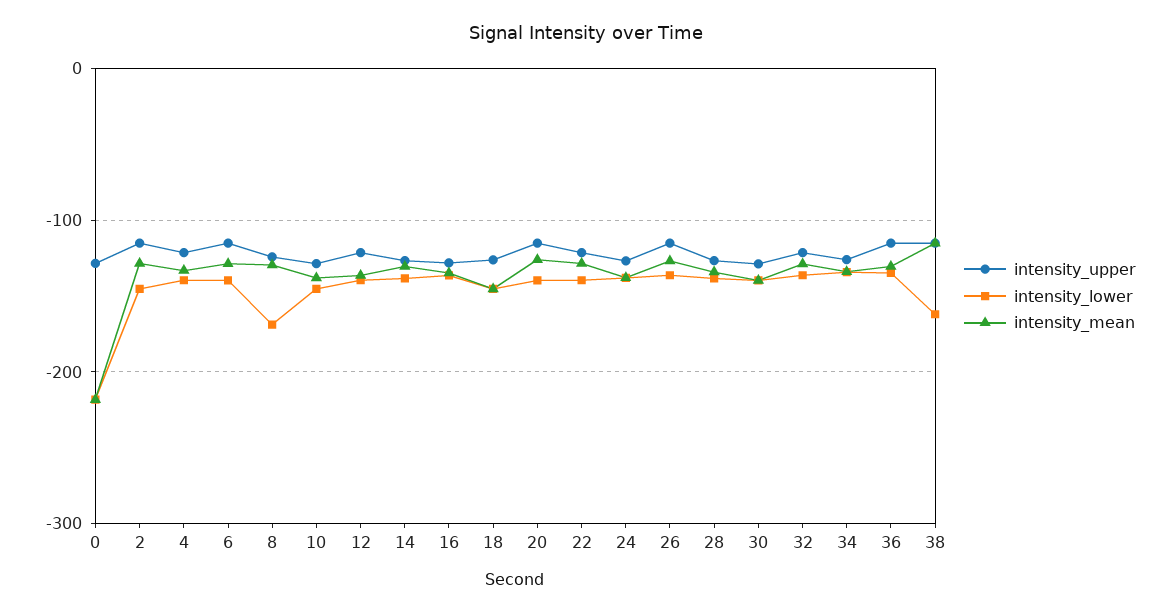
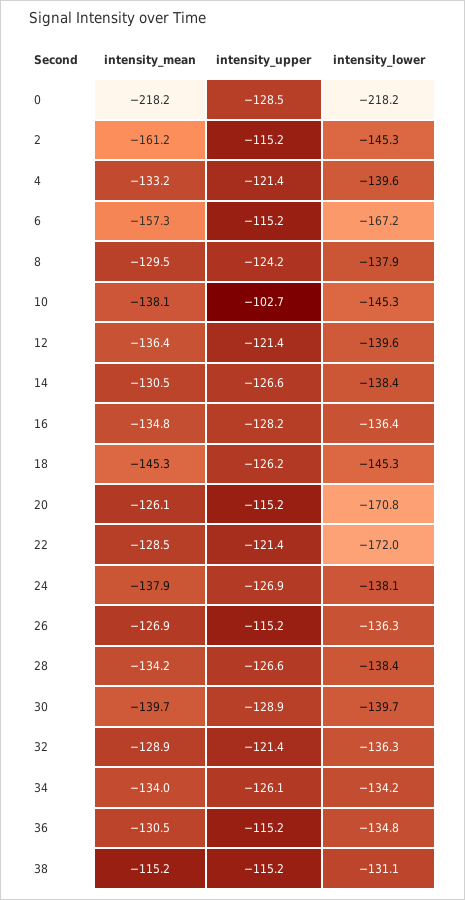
  {
    "intensity_upper": {
      "0": -128.5,
      "2": -115.2,
      "4": -121.4,
      "6": -115.2,
      "8": -124.2,
-     "10": -130,
+     "10": -102.7,
      "12": -121.4,
      "14": -126.6,
      "16": -128.2,
      "18": -126.2,
      "20": -115.2,
      "22": -121.4,
      "24": -126.9,
      "26": -115.2,
      "28": -126.6,
      "30": -128.9,
      "32": -121.4,
      "34": -126.1,
      "36": -115.2,
      "38": -115.2
    },
    "intensity_lower": {
      "0": -218.2,
      "2": -145.3,
      "4": -139.6,
-     "6": -140,
+     "6": -167.2,
-     "8": -170,
+     "8": -137.9,
      "10": -145.3,
      "12": -139.6,
      "14": -138.4,
      "16": -136.4,
      "18": -145.3,
-     "20": -140,
+     "20": -170.8,
-     "22": -140,
+     "22": -172,
      "24": -138.1,
      "26": -136.3,
      "28": -138.4,
      "30": -139.7,
      "32": -136.3,
      "34": -134.2,
      "36": -134.8,
-     "38": -160
+     "38": -131.1
    },
    "intensity_mean": {
      "0": -218.2,
-     "2": -130,
+     "2": -161.2,
      "4": -133.2,
-     "6": -130,
+     "6": -157.3,
      "8": -129.5,
      "10": -138.1,
      "12": -136.4,
      "14": -130.5,
      "16": -134.8,
      "18": -145.3,
      "20": -126.1,
      "22": -128.5,
      "24": -137.9,
      "26": -126.9,
      "28": -134.2,
      "30": -139.7,
      "32": -128.9,
      "34": -134,
      "36": -130.5,
      "38": -115.2
    }
  }

